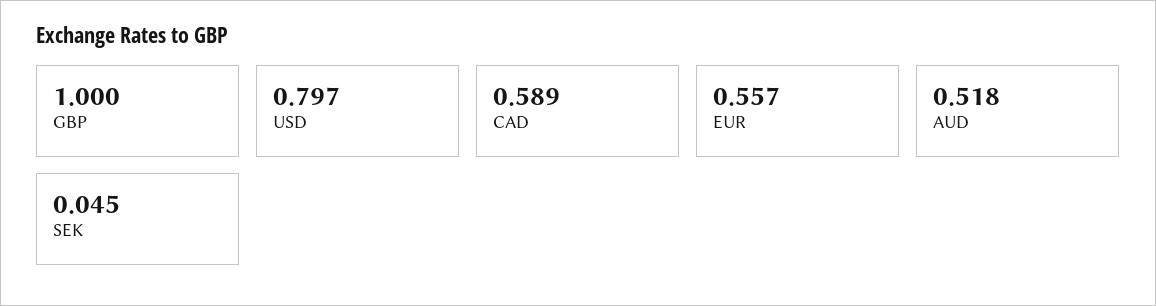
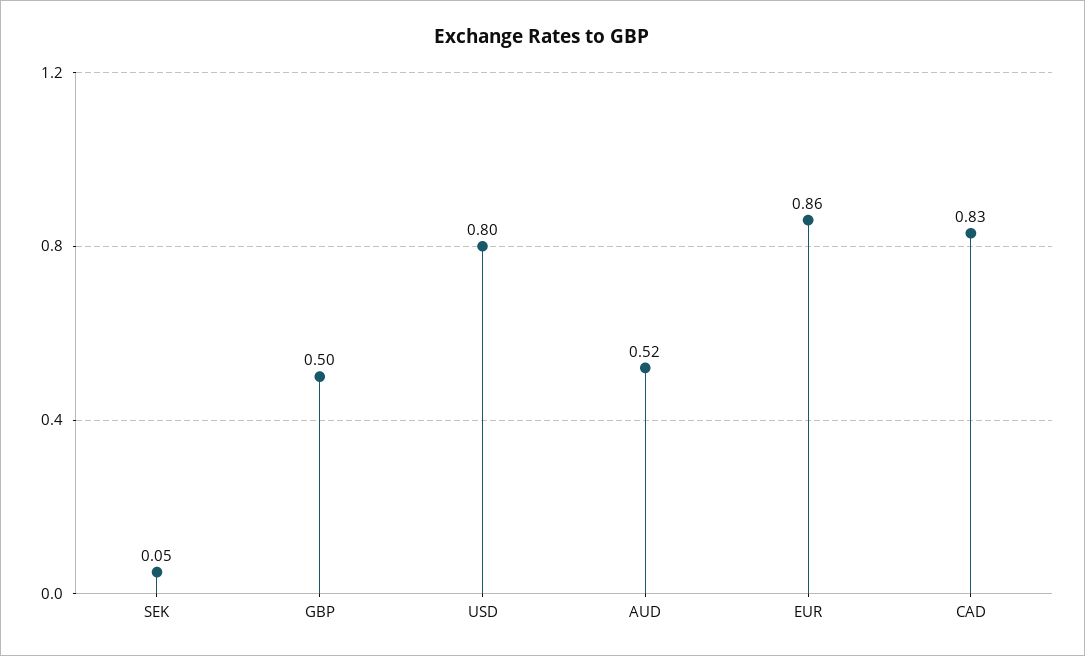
  {
-   "GBP": 1,
+   "GBP": 0.5,
    "USD": 0.797,
-   "CAD": 0.589,
+   "CAD": 0.83,
-   "EUR": 0.557,
+   "EUR": 0.86,
    "AUD": 0.518,
    "SEK": 0.045
  }

